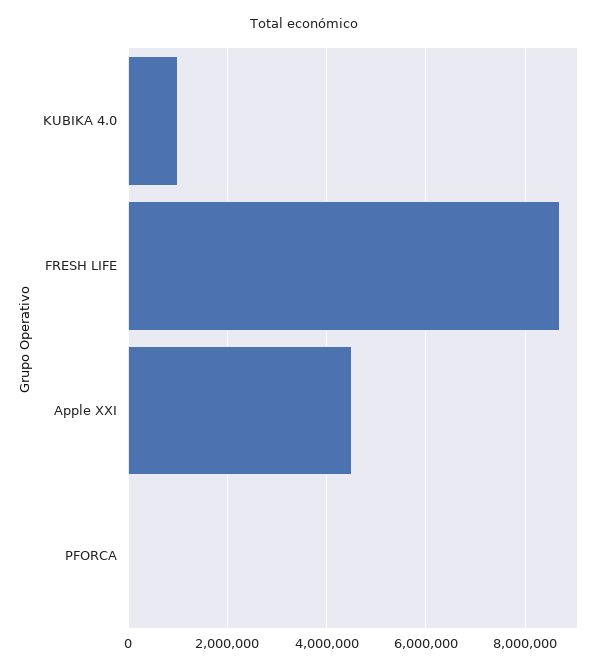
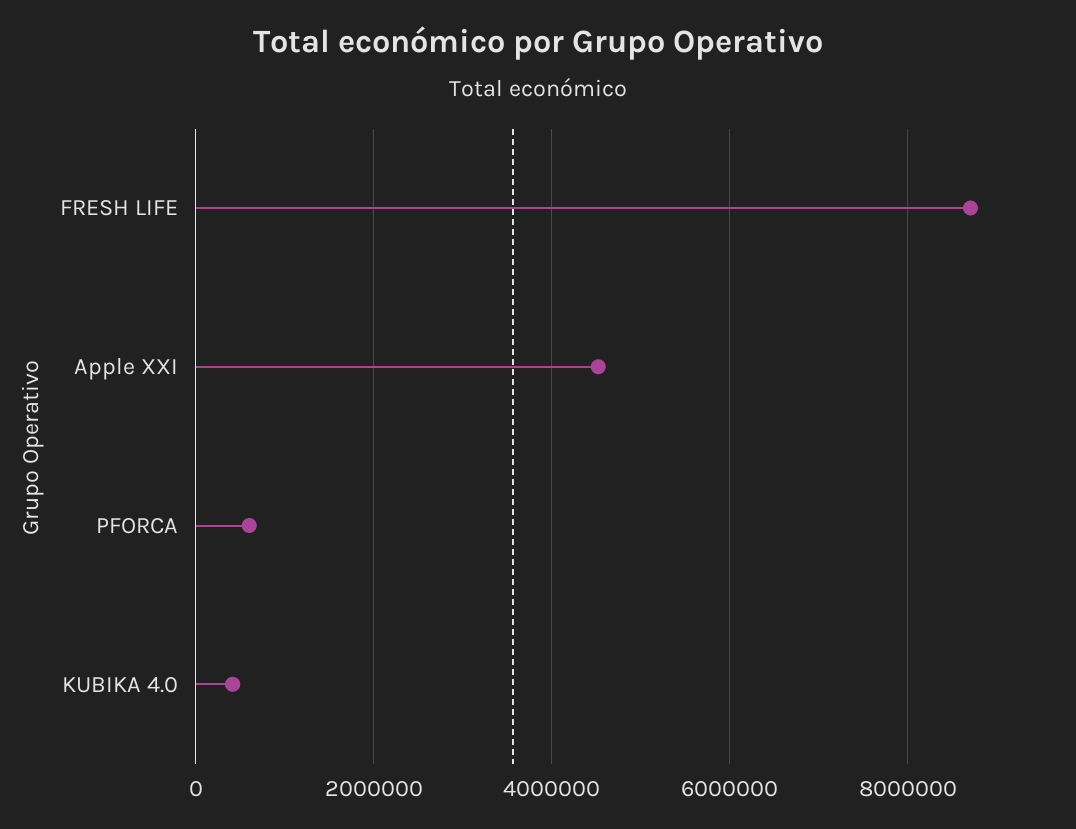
  {
-   "KUBIKA 4.0": 1000000,
+   "KUBIKA 4.0": 400000,
    "FRESH LIFE": 8800000,
    "Apple XXI": 4600000,
-   "PFORCA": 0
+   "PFORCA": 600000
  }

